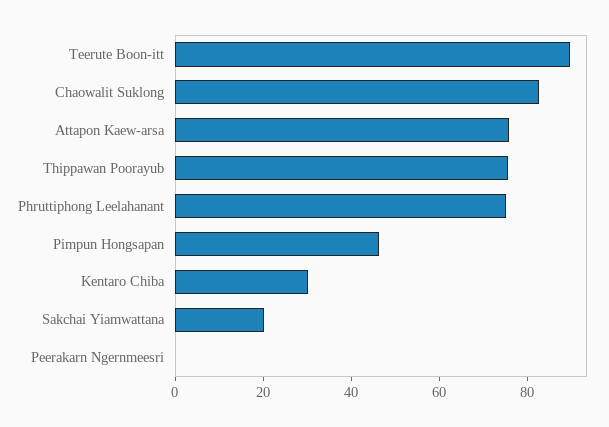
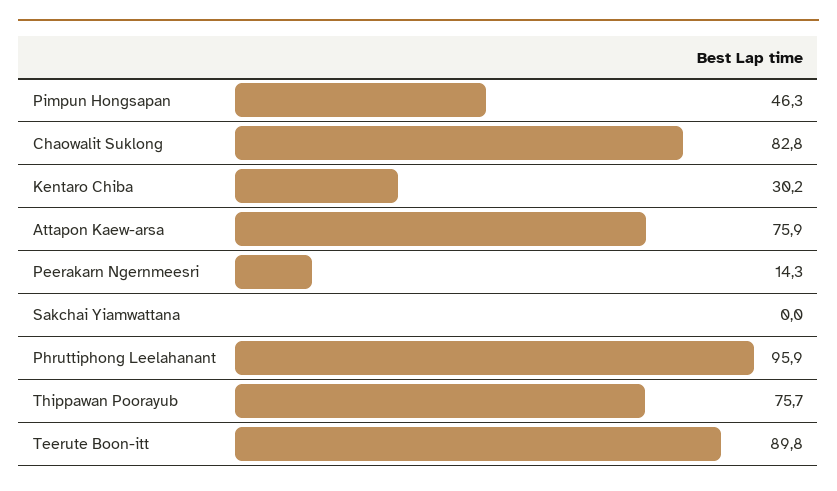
  {
    "Teerute Boon-itt": 89.8,
    "Chaowalit Suklong": 82.8,
    "Attapon Kaew-arsa": 75.9,
    "Thippawan Poorayub": 75.7,
-   "Phruttiphong Leelahanant": 75,
+   "Phruttiphong Leelahanant": 95.9,
    "Pimpun Hongsapan": 46.3,
    "Kentaro Chiba": 30.2,
-   "Sakchai Yiamwattana": 20,
+   "Sakchai Yiamwattana": 0,
-   "Peerakarn Ngernmeesri": 0
+   "Peerakarn Ngernmeesri": 14.3
  }

